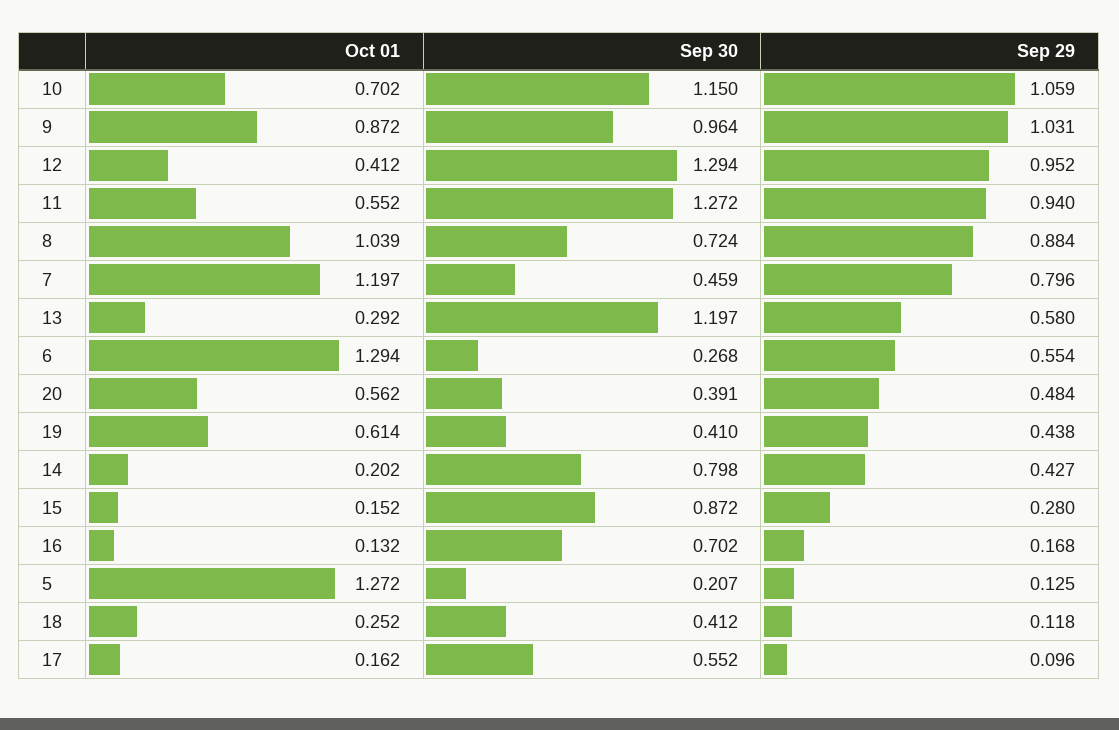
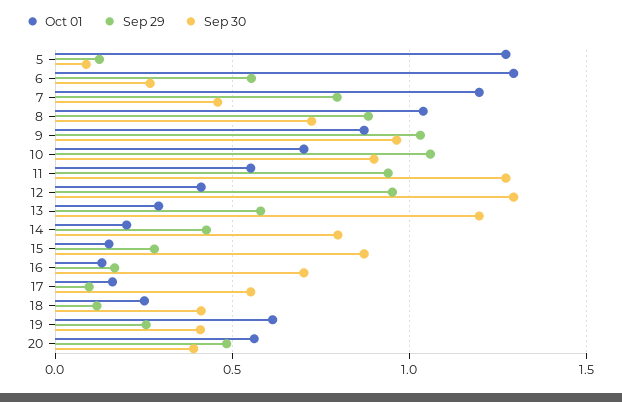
  {
    "Oct 01": {
      "10": 0.702,
      "9": 0.872,
      "12": 0.412,
      "11": 0.552,
      "8": 1.039,
      "7": 1.197,
      "13": 0.292,
      "6": 1.294,
      "20": 0.562,
      "19": 0.614,
      "14": 0.202,
      "15": 0.152,
      "16": 0.132,
      "5": 1.272,
      "18": 0.252,
      "17": 0.162
    },
    "Sep 30": {
-     "10": 1.15,
+     "10": 0.9,
      "9": 0.964,
      "12": 1.294,
      "11": 1.272,
      "8": 0.724,
      "7": 0.459,
      "13": 1.197,
      "6": 0.268,
      "20": 0.391,
      "19": 0.41,
      "14": 0.798,
      "15": 0.872,
      "16": 0.702,
-     "5": 0.207,
+     "5": 0.1,
      "18": 0.412,
      "17": 0.552
    },
    "Sep 29": {
      "10": 1.059,
      "9": 1.031,
      "12": 0.952,
      "11": 0.94,
      "8": 0.884,
      "7": 0.796,
      "13": 0.58,
      "6": 0.554,
      "20": 0.484,
-     "19": 0.438,
+     "19": 0.25,
      "14": 0.427,
      "15": 0.28,
      "16": 0.168,
      "5": 0.125,
      "18": 0.118,
      "17": 0.096
    }
  }

